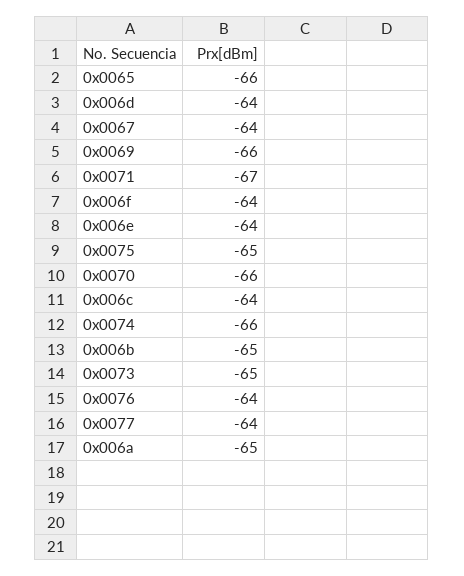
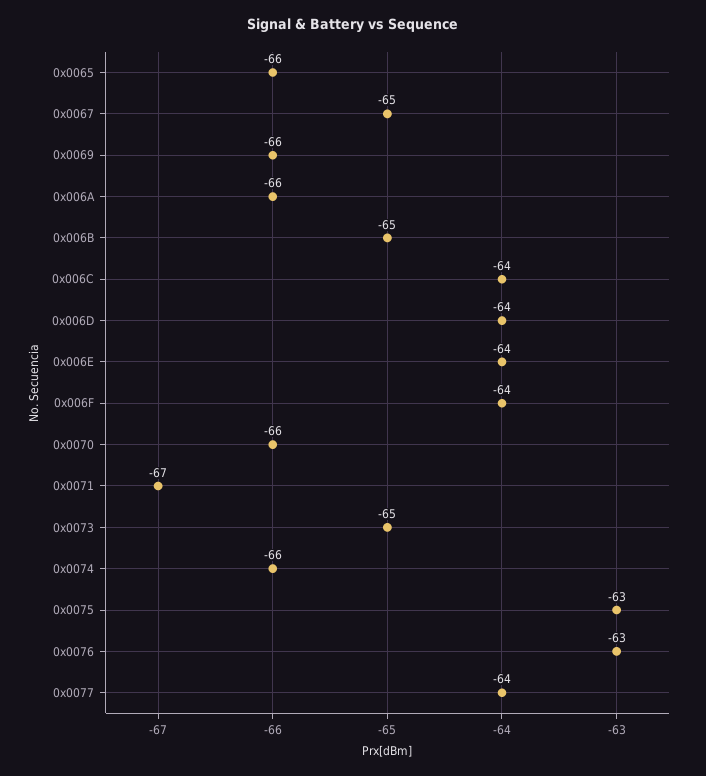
  {
    "0x0065": -66,
    "0x006d": -64,
-   "0x0067": -64,
+   "0x0067": -65,
    "0x0069": -66,
    "0x0071": -67,
    "0x006f": -64,
    "0x006e": -64,
-   "0x0075": -65,
+   "0x0075": -63,
    "0x0070": -66,
    "0x006c": -64,
    "0x0074": -66,
    "0x006b": -65,
    "0x0073": -65,
-   "0x0076": -64,
+   "0x0076": -63,
    "0x0077": -64,
-   "0x006a": -65
+   "0x006a": -66
  }

